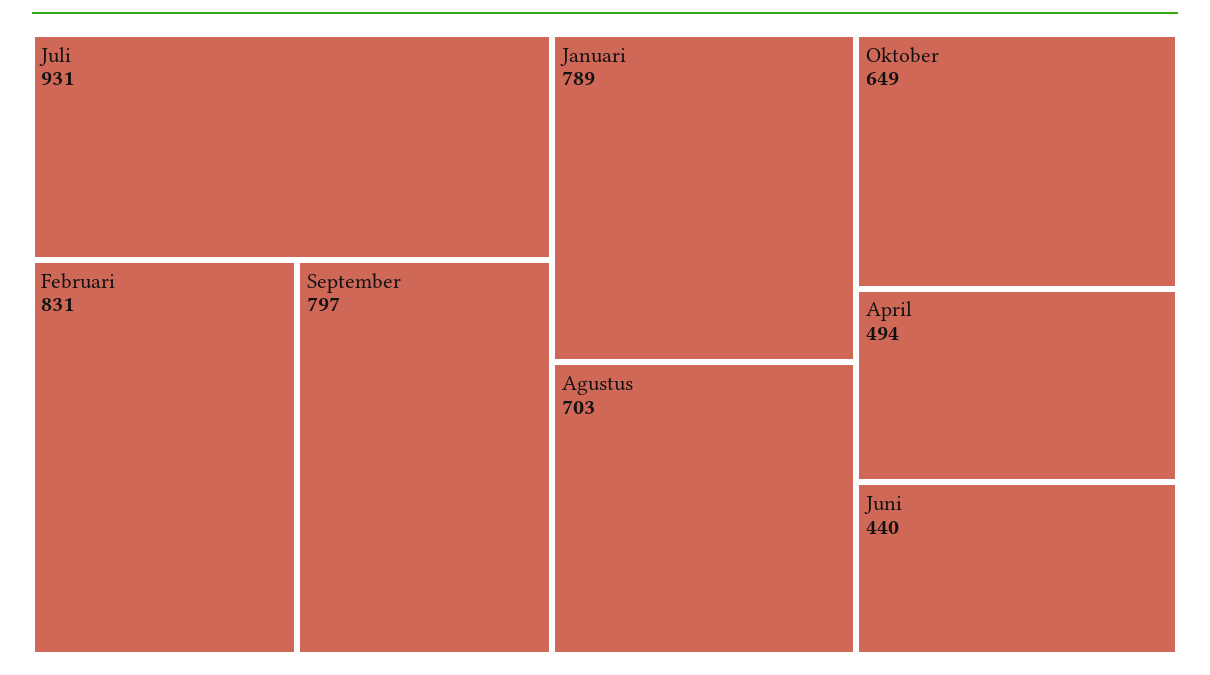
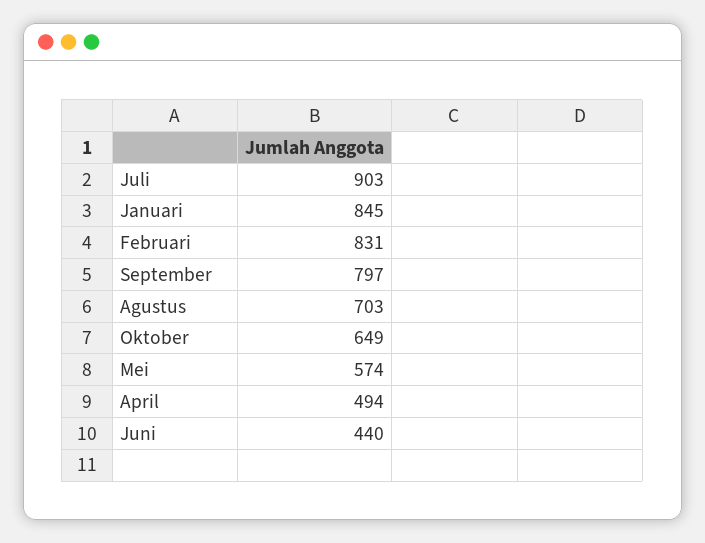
  {
-   "Juli": 931,
+   "Juli": 903,
    "Februari": 831,
    "September": 797,
-   "Januari": 789,
+   "Januari": 845,
    "Agustus": 703,
    "Oktober": 649,
    "April": 494,
-   "Juni": 440
+   "Juni": 440,
+   "Mei": 574
  }

